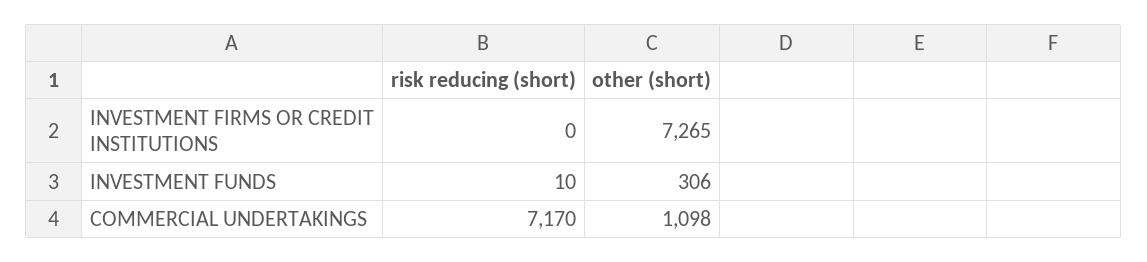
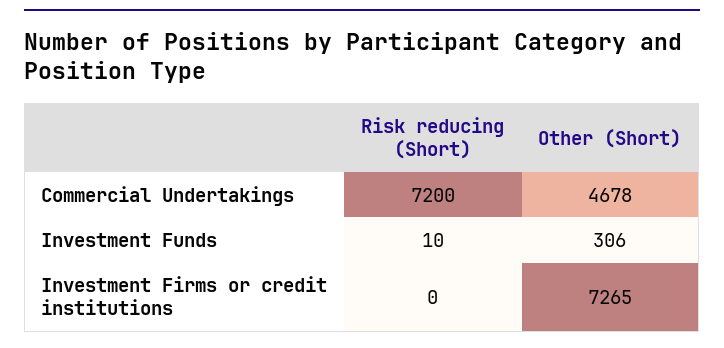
  {
    "risk reducing (short)": {
      "INVESTMENT FIRMS OR CREDIT INSTITUTIONS": 0,
      "INVESTMENT FUNDS": 10,
-     "COMMERCIAL UNDERTAKINGS": 7170
+     "COMMERCIAL UNDERTAKINGS": 7200
    },
    "other (short)": {
      "INVESTMENT FIRMS OR CREDIT INSTITUTIONS": 7265,
      "INVESTMENT FUNDS": 306,
-     "COMMERCIAL UNDERTAKINGS": 1098
+     "COMMERCIAL UNDERTAKINGS": 4678
    }
  }

